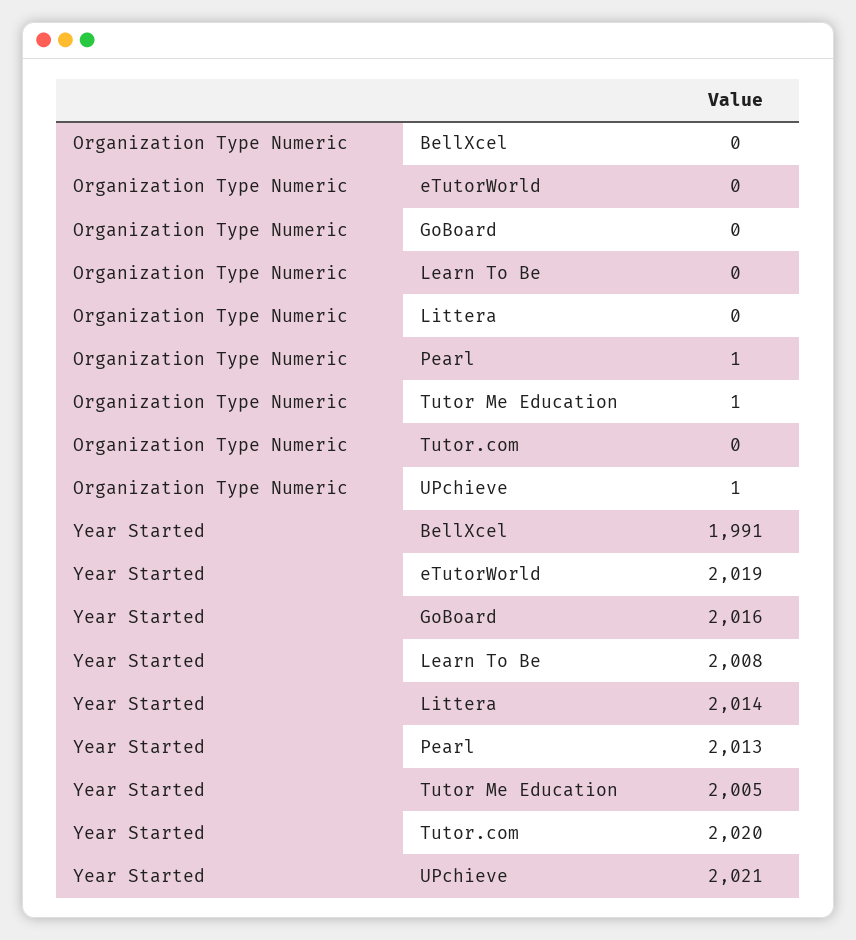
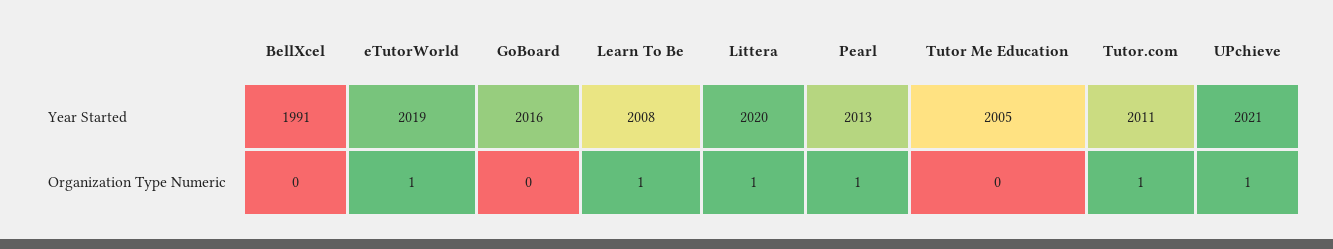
  {
    "Organization Type Numeric": {
      "BellXcel": 0,
-     "eTutorWorld": 0,
+     "eTutorWorld": 1,
      "GoBoard": 0,
-     "Learn To Be": 0,
+     "Learn To Be": 1,
-     "Littera": 0,
+     "Littera": 1,
      "Pearl": 1,
-     "Tutor Me Education": 1,
+     "Tutor Me Education": 0,
-     "Tutor.com": 0,
+     "Tutor.com": 1,
      "UPchieve": 1
    },
    "Year Started": {
      "BellXcel": 1991,
      "eTutorWorld": 2019,
      "GoBoard": 2016,
      "Learn To Be": 2008,
-     "Littera": 2014,
+     "Littera": 2020,
      "Pearl": 2013,
      "Tutor Me Education": 2005,
-     "Tutor.com": 2020,
+     "Tutor.com": 2011,
      "UPchieve": 2021
    }
  }

